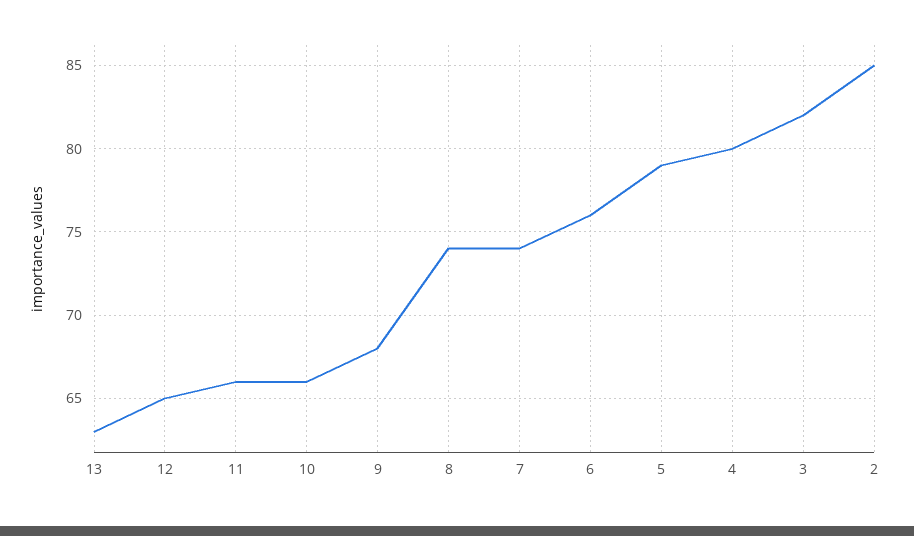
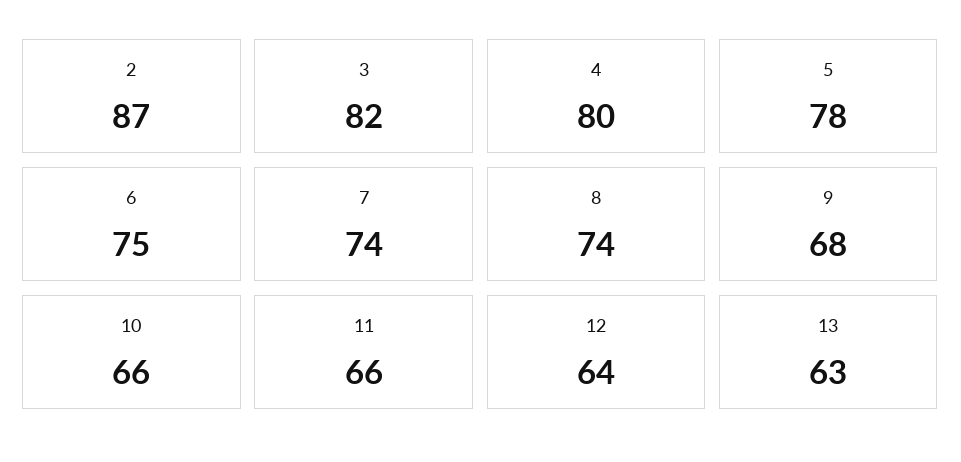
  {
    "13": 63,
-   "12": 65,
+   "12": 64,
    "11": 66,
    "10": 66,
    "9": 68,
    "8": 74,
    "7": 74,
-   "6": 76,
+   "6": 75,
-   "5": 79,
+   "5": 78,
    "4": 80,
    "3": 82,
-   "2": 85
+   "2": 87
  }

